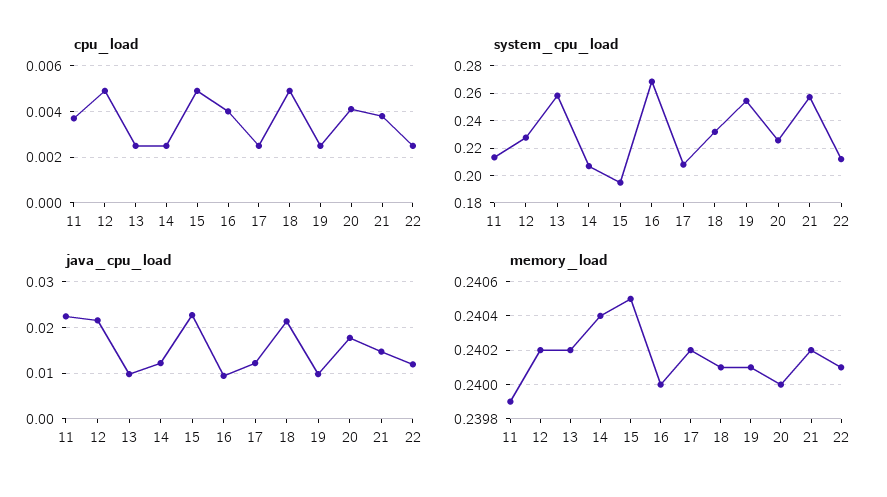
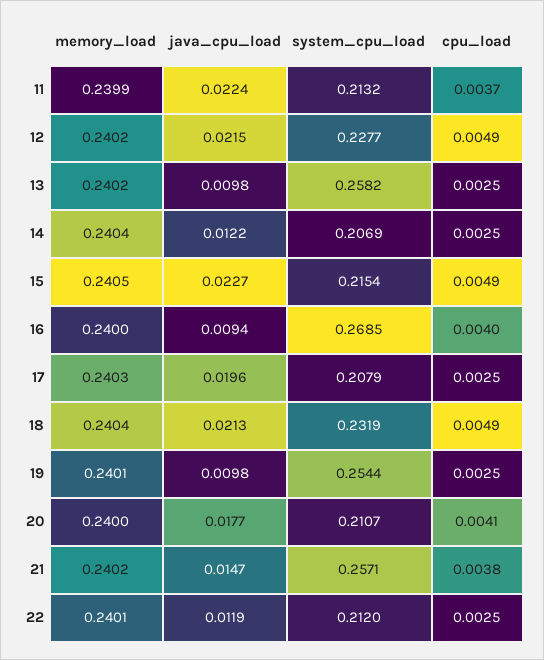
  {
    "cpu_load": {
      "11": 0.0037,
      "12": 0.0049,
      "13": 0.0025,
      "14": 0.0025,
      "15": 0.0049,
      "16": 0.004,
      "17": 0.0025,
      "18": 0.0049,
      "19": 0.0025,
      "20": 0.0041,
      "21": 0.0038,
      "22": 0.0025
    },
    "system_cpu_load": {
      "11": 0.2132,
      "12": 0.2277,
      "13": 0.2582,
      "14": 0.2069,
-     "15": 0.195,
+     "15": 0.2154,
      "16": 0.2685,
      "17": 0.2079,
      "18": 0.2319,
      "19": 0.2544,
-     "20": 0.225,
+     "20": 0.2107,
      "21": 0.2571,
      "22": 0.212
    },
    "java_cpu_load": {
      "11": 0.0224,
      "12": 0.0215,
      "13": 0.0098,
      "14": 0.0122,
      "15": 0.0227,
      "16": 0.0094,
-     "17": 0.012,
+     "17": 0.0196,
      "18": 0.0213,
      "19": 0.0098,
      "20": 0.0177,
      "21": 0.0147,
      "22": 0.0119
    },
    "memory_load": {
      "11": 0.2399,
      "12": 0.2402,
      "13": 0.2402,
      "14": 0.2404,
      "15": 0.2405,
      "16": 0.24,
-     "17": 0.2402,
+     "17": 0.2403,
-     "18": 0.2401,
+     "18": 0.2404,
      "19": 0.2401,
      "20": 0.24,
      "21": 0.2402,
      "22": 0.2401
    }
  }

